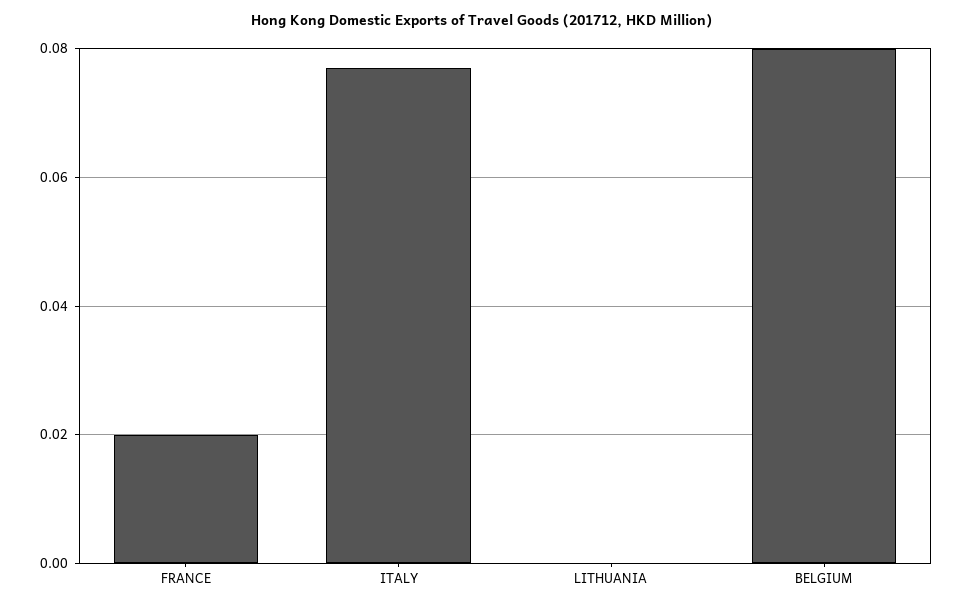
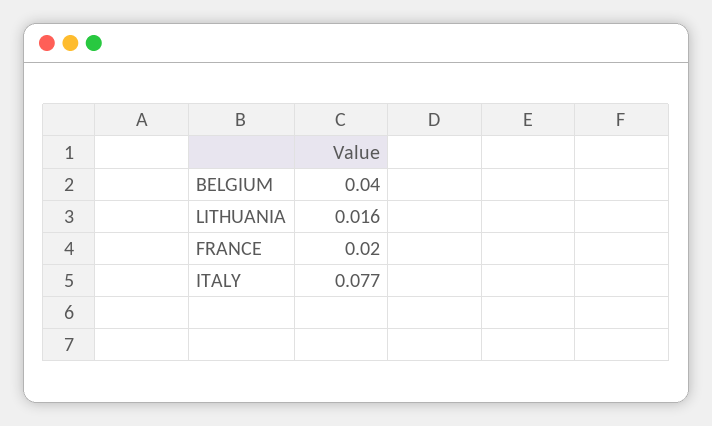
  {
    "FRANCE": 0.02,
    "ITALY": 0.077,
-   "LITHUANIA": 0,
+   "LITHUANIA": 0.016,
-   "BELGIUM": 0.08
+   "BELGIUM": 0.04
  }

